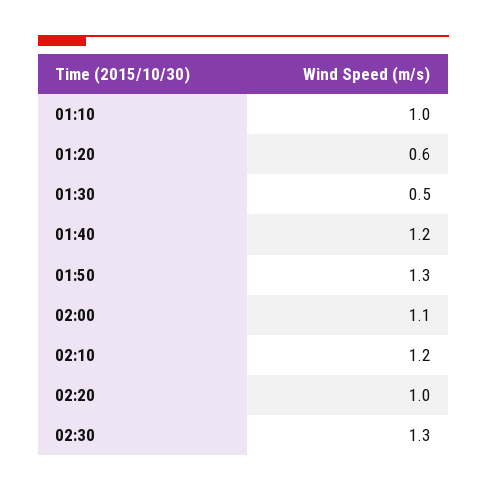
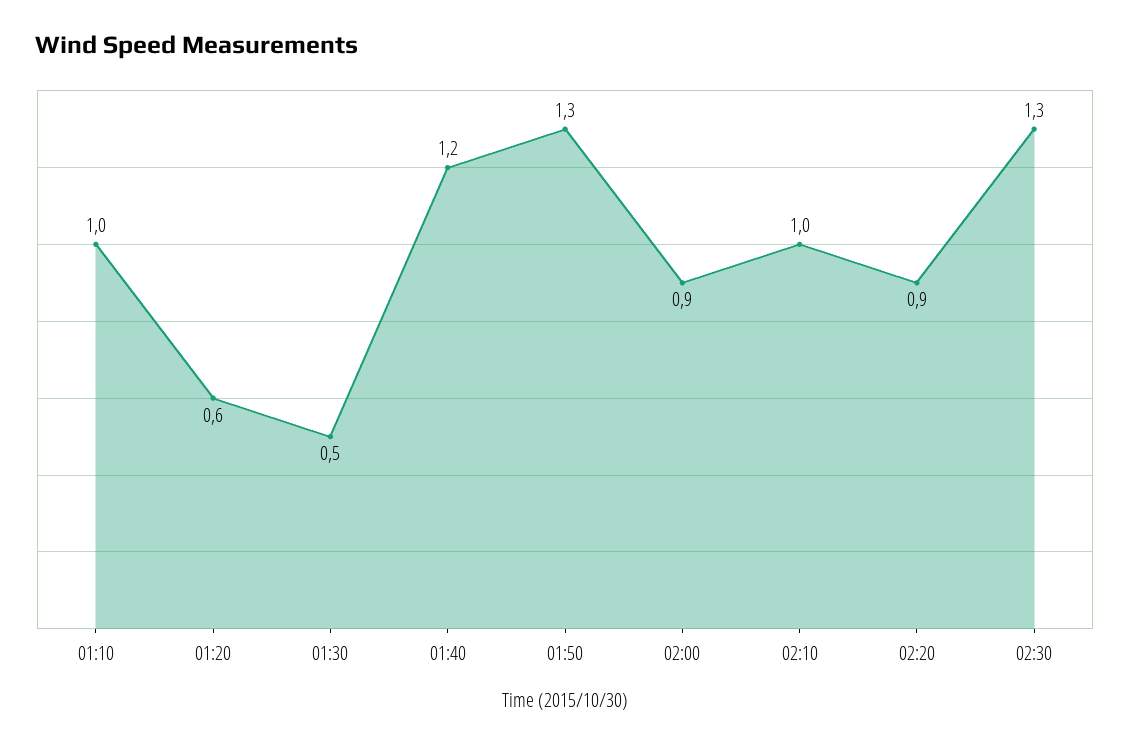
  {
    "01:10": 1,
    "01:20": 0.6,
    "01:30": 0.5,
    "01:40": 1.2,
    "01:50": 1.3,
-   "02:00": 1.1,
+   "02:00": 0.9,
-   "02:10": 1.2,
+   "02:10": 1,
-   "02:20": 1,
+   "02:20": 0.9,
    "02:30": 1.3
  }

